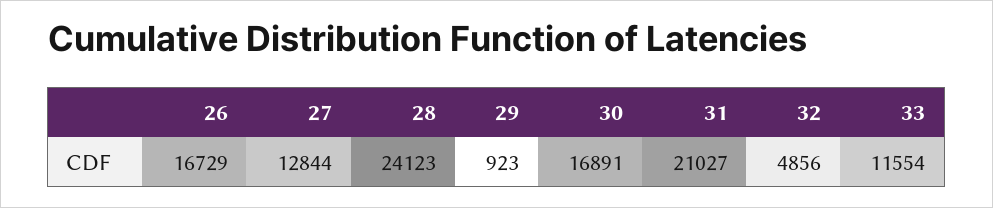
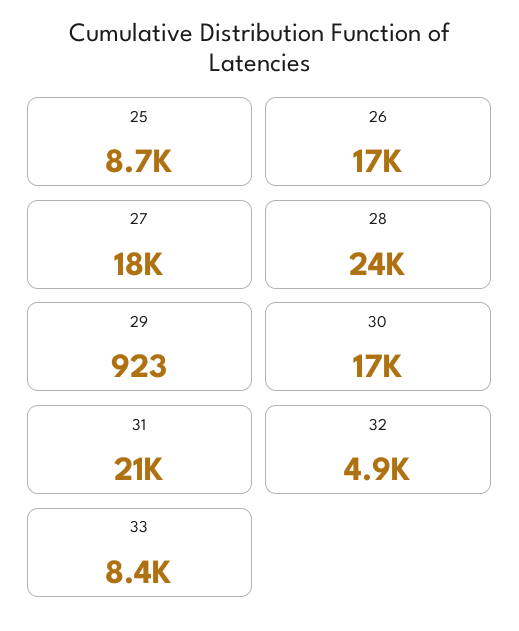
  {
    "26": 16729,
-   "27": 12844,
+   "27": 18000,
    "28": 24123,
    "29": 923,
    "30": 16891,
    "31": 21027,
    "32": 4856,
-   "33": 11554
+   "33": 8400,
+   "25": 8700
  }

